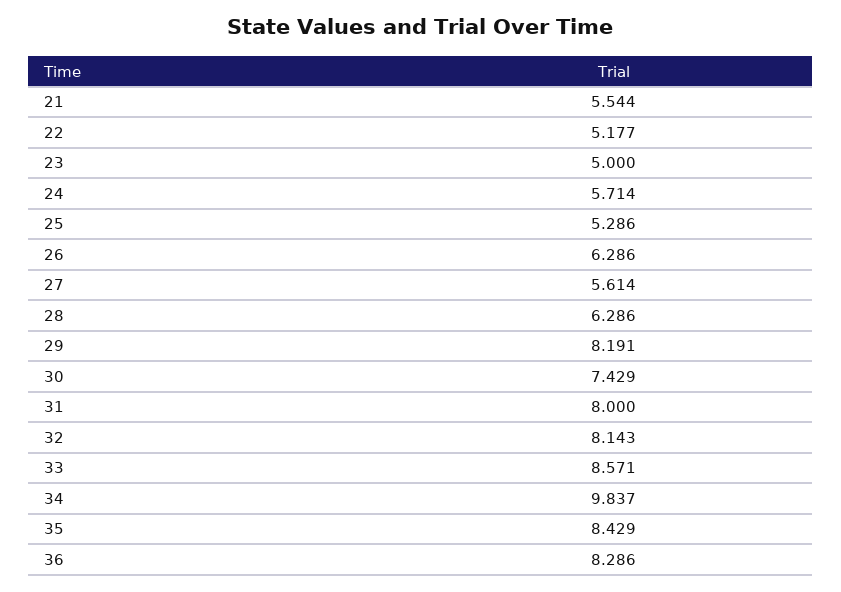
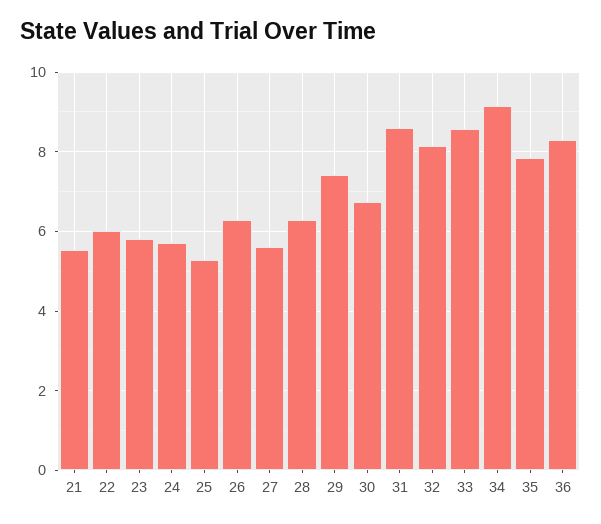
  {
    "21": 5.544,
-   "22": 5.177,
+   "22": 6,
-   "23": 5,
+   "23": 5.8,
    "24": 5.714,
    "25": 5.286,
    "26": 6.286,
    "27": 5.614,
    "28": 6.286,
-   "29": 8.191,
+   "29": 7.4,
-   "30": 7.429,
+   "30": 6.8,
-   "31": 8,
+   "31": 8.6,
    "32": 8.143,
    "33": 8.571,
-   "34": 9.837,
+   "34": 9.2,
-   "35": 8.429,
+   "35": 7.8,
    "36": 8.286
  }

